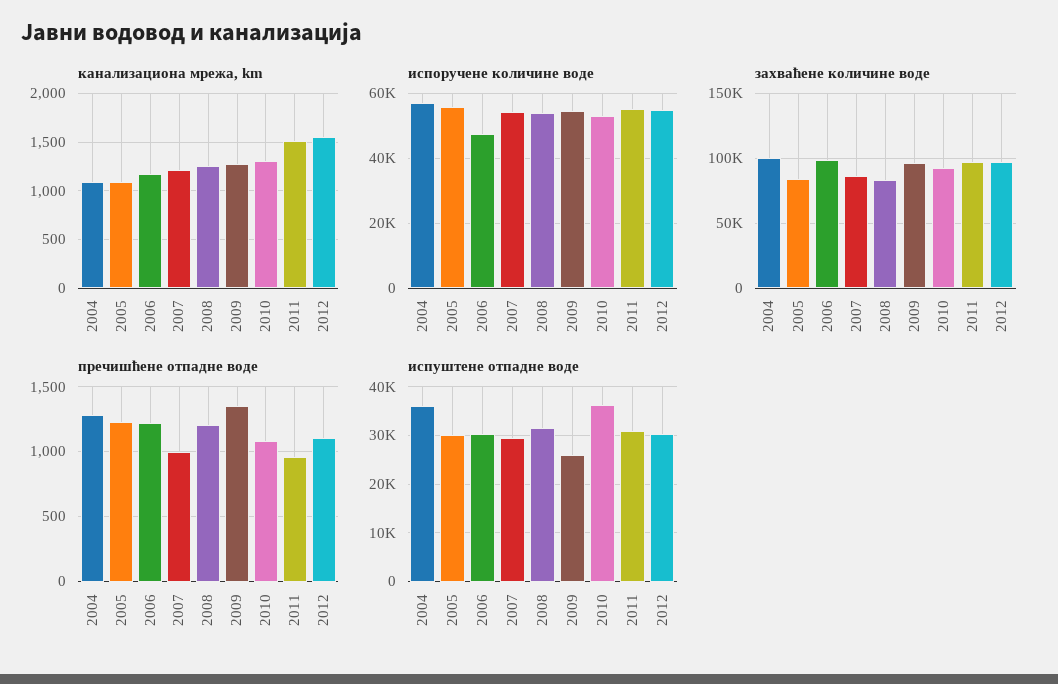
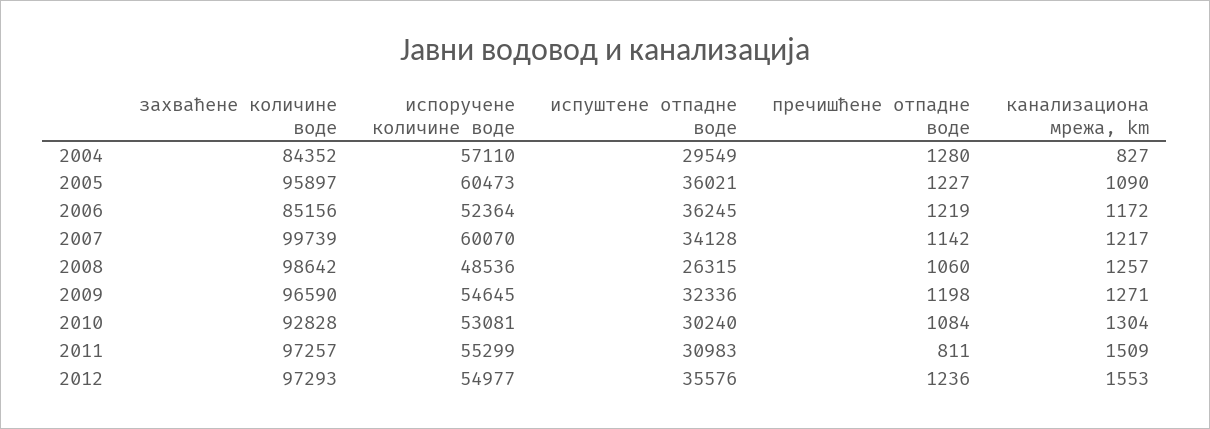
  {
    "канализациона мрежа, km": {
-     "2004": 1100,
+     "2004": 827,
      "2005": 1090,
      "2006": 1172,
      "2007": 1217,
      "2008": 1257,
      "2009": 1271,
      "2010": 1304,
      "2011": 1509,
      "2012": 1553
    },
    "испоручене количине воде": {
      "2004": 57110,
-     "2005": 56000,
+     "2005": 60473,
-     "2006": 48000,
+     "2006": 52364,
-     "2007": 54000,
+     "2007": 60070,
-     "2008": 54000,
+     "2008": 48536,
      "2009": 54645,
      "2010": 53081,
      "2011": 55299,
      "2012": 54977
    },
    "захваћене количине воде": {
-     "2004": 100000,
+     "2004": 84352,
-     "2005": 85000,
+     "2005": 95897,
-     "2006": 100000,
+     "2006": 85156,
-     "2007": 85000,
+     "2007": 99739,
-     "2008": 85000,
+     "2008": 98642,
      "2009": 96590,
      "2010": 92828,
      "2011": 97257,
      "2012": 97293
    },
    "пречишћене отпадне воде": {
      "2004": 1280,
      "2005": 1227,
      "2006": 1219,
-     "2007": 1000,
+     "2007": 1142,
-     "2008": 1200,
+     "2008": 1060,
-     "2009": 1350,
+     "2009": 1198,
      "2010": 1084,
-     "2011": 950,
+     "2011": 811,
-     "2012": 1100
+     "2012": 1236
    },
    "испуштене отпадне воде": {
-     "2004": 36000,
+     "2004": 29549,
-     "2005": 30000,
+     "2005": 36021,
-     "2006": 30000,
+     "2006": 36245,
-     "2007": 30000,
+     "2007": 34128,
-     "2008": 32000,
+     "2008": 26315,
-     "2009": 26000,
+     "2009": 32336,
-     "2010": 36000,
+     "2010": 30240,
      "2011": 30983,
-     "2012": 30000
+     "2012": 35576
    }
  }

